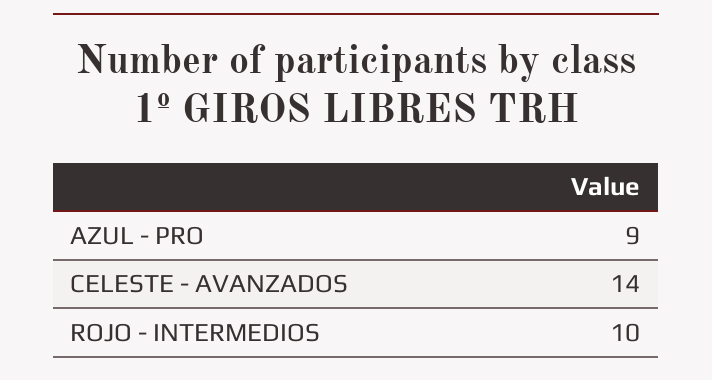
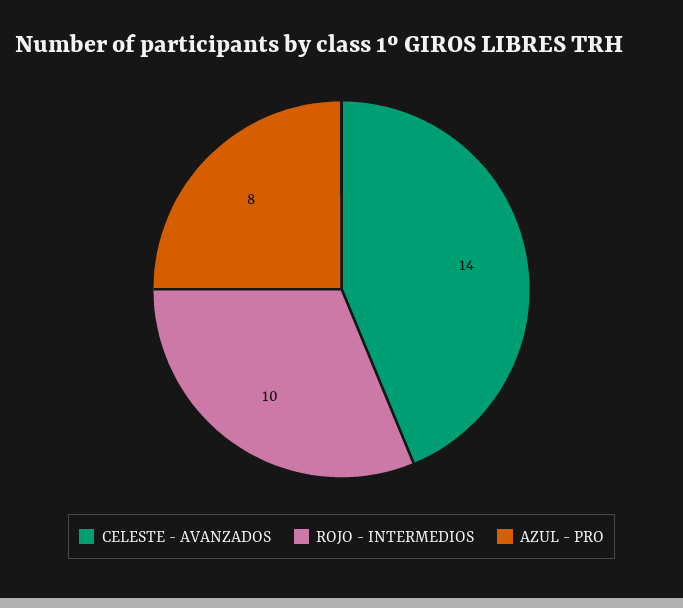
  {
-   "AZUL - PRO": 9,
+   "AZUL - PRO": 8,
    "CELESTE - AVANZADOS": 14,
    "ROJO - INTERMEDIOS": 10
  }

